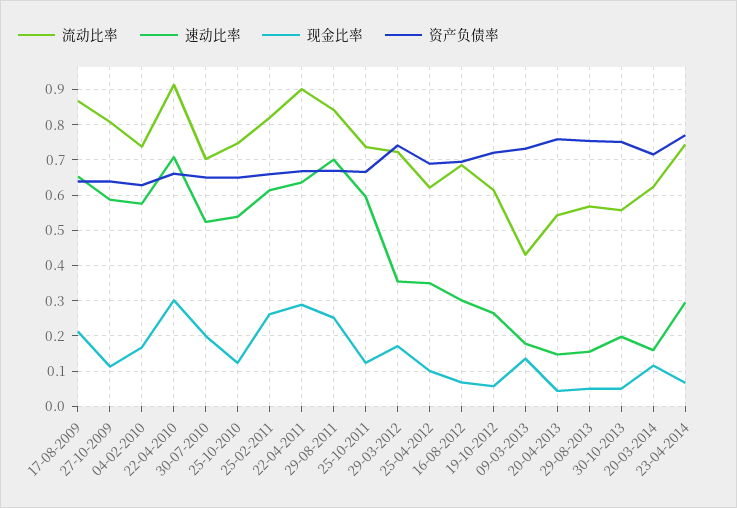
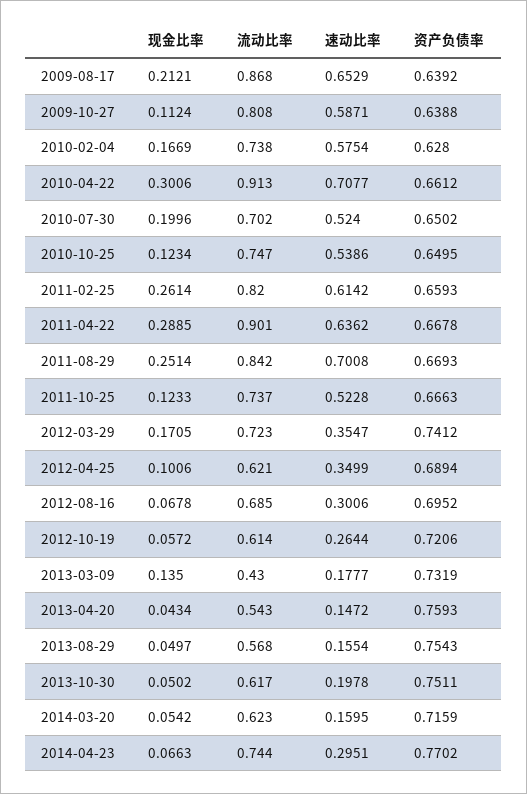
  {
    "流动比率": {
      "17-08-2009": 0.868,
      "27-10-2009": 0.808,
      "04-02-2010": 0.738,
      "22-04-2010": 0.913,
      "30-07-2010": 0.702,
      "25-10-2010": 0.747,
      "25-02-2011": 0.82,
      "22-04-2011": 0.901,
      "29-08-2011": 0.842,
      "25-10-2011": 0.737,
      "29-03-2012": 0.723,
      "25-04-2012": 0.621,
      "16-08-2012": 0.685,
      "19-10-2012": 0.614,
      "09-03-2013": 0.43,
      "20-04-2013": 0.543,
      "29-08-2013": 0.568,
-     "30-10-2013": 0.56,
+     "30-10-2013": 0.617,
      "20-03-2014": 0.623,
      "23-04-2014": 0.744
    },
    "速动比率": {
      "17-08-2009": 0.6529,
      "27-10-2009": 0.5871,
      "04-02-2010": 0.5754,
      "22-04-2010": 0.7077,
      "30-07-2010": 0.524,
      "25-10-2010": 0.5386,
      "25-02-2011": 0.6142,
      "22-04-2011": 0.6362,
      "29-08-2011": 0.7008,
-     "25-10-2011": 0.6,
+     "25-10-2011": 0.5228,
      "29-03-2012": 0.3547,
      "25-04-2012": 0.3499,
      "16-08-2012": 0.3006,
      "19-10-2012": 0.2644,
      "09-03-2013": 0.1777,
      "20-04-2013": 0.1472,
      "29-08-2013": 0.1554,
      "30-10-2013": 0.1978,
      "20-03-2014": 0.1595,
      "23-04-2014": 0.2951
    },
    "现金比率": {
      "17-08-2009": 0.2121,
      "27-10-2009": 0.1124,
      "04-02-2010": 0.1669,
      "22-04-2010": 0.3006,
      "30-07-2010": 0.1996,
      "25-10-2010": 0.1234,
      "25-02-2011": 0.2614,
      "22-04-2011": 0.2885,
      "29-08-2011": 0.2514,
      "25-10-2011": 0.1233,
      "29-03-2012": 0.1705,
      "25-04-2012": 0.1006,
      "16-08-2012": 0.0678,
      "19-10-2012": 0.0572,
      "09-03-2013": 0.135,
      "20-04-2013": 0.0434,
      "29-08-2013": 0.0497,
      "30-10-2013": 0.0502,
-     "20-03-2014": 0.12,
+     "20-03-2014": 0.0542,
      "23-04-2014": 0.0663
    },
    "资产负债率": {
      "17-08-2009": 0.6392,
      "27-10-2009": 0.6388,
      "04-02-2010": 0.628,
      "22-04-2010": 0.6612,
      "30-07-2010": 0.6502,
      "25-10-2010": 0.6495,
      "25-02-2011": 0.6593,
      "22-04-2011": 0.6678,
      "29-08-2011": 0.6693,
      "25-10-2011": 0.6663,
      "29-03-2012": 0.7412,
      "25-04-2012": 0.6894,
      "16-08-2012": 0.6952,
      "19-10-2012": 0.7206,
      "09-03-2013": 0.7319,
      "20-04-2013": 0.7593,
      "29-08-2013": 0.7543,
      "30-10-2013": 0.7511,
      "20-03-2014": 0.7159,
      "23-04-2014": 0.7702
    }
  }

